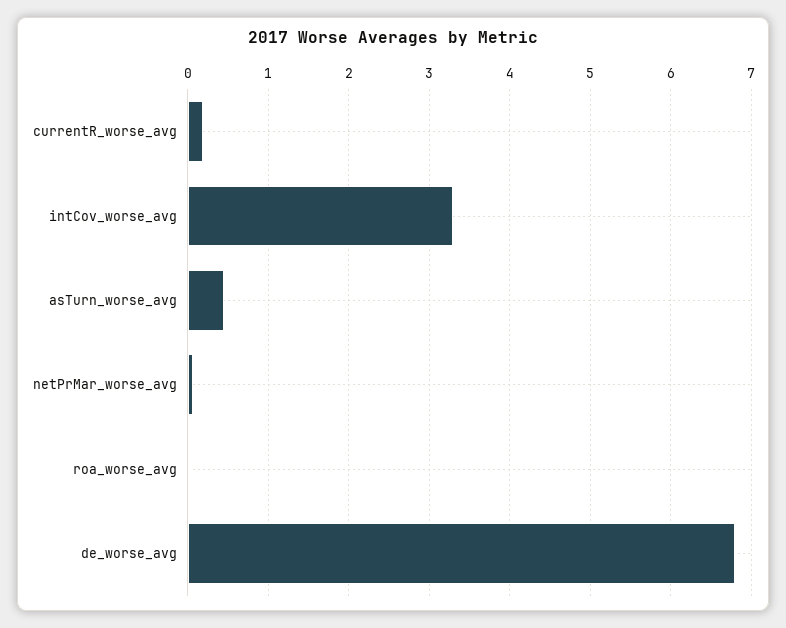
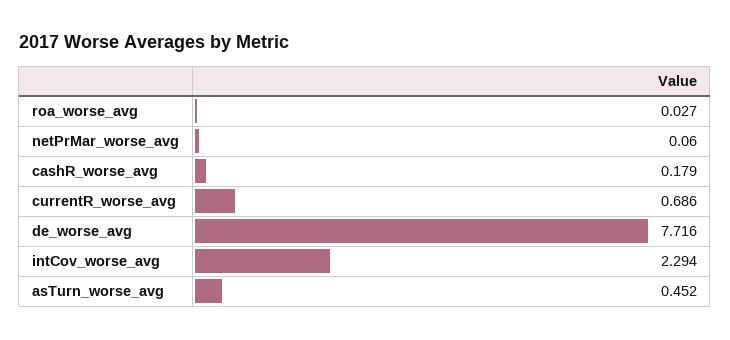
  {
-   "currentR_worse_avg": 0.2,
+   "currentR_worse_avg": 0.686,
-   "intCov_worse_avg": 3.3,
+   "intCov_worse_avg": 2.294,
    "asTurn_worse_avg": 0.452,
    "netPrMar_worse_avg": 0.06,
    "roa_worse_avg": 0.027,
-   "de_worse_avg": 6.8
+   "de_worse_avg": 7.716,
+   "cashR_worse_avg": 0.179
  }

